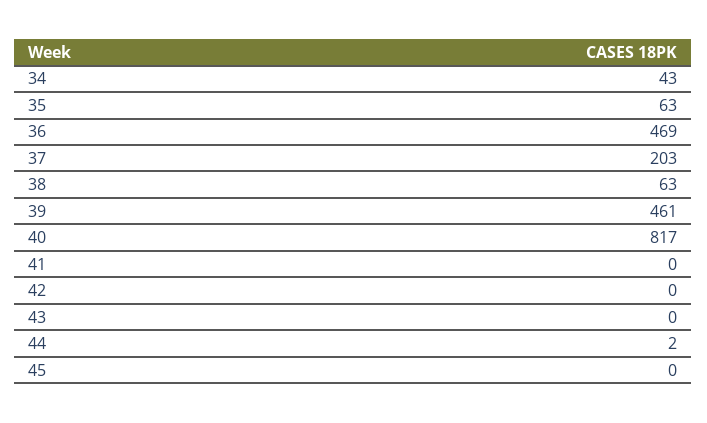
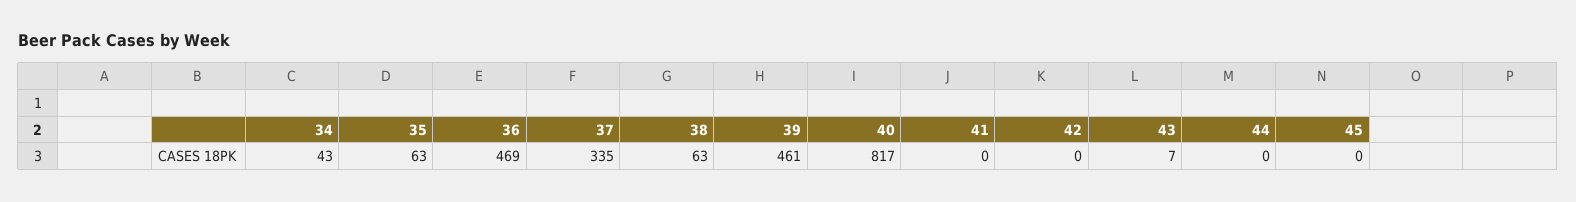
  {
    "34": 43,
    "35": 63,
    "36": 469,
-   "37": 203,
+   "37": 335,
    "38": 63,
    "39": 461,
    "40": 817,
    "41": 0,
    "42": 0,
-   "43": 0,
+   "43": 7,
-   "44": 2,
+   "44": 0,
    "45": 0
  }

